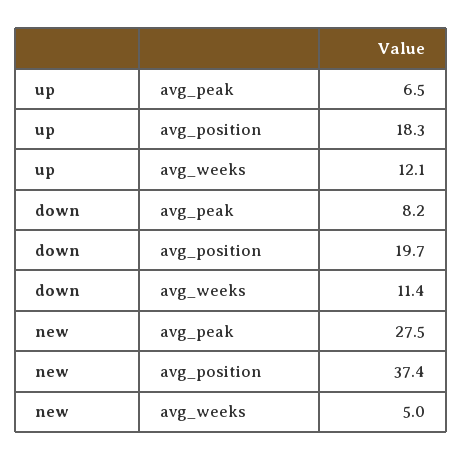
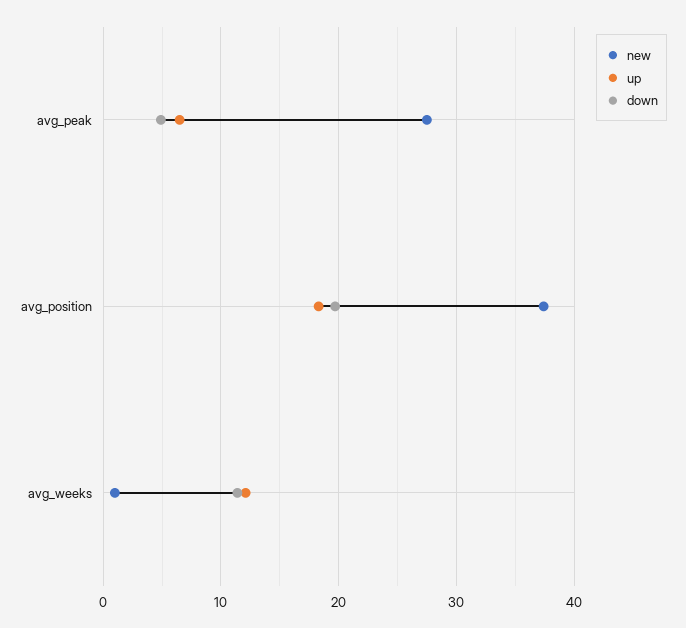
  {
    "up": {
      "avg_peak": 6.5,
      "avg_position": 18.3,
      "avg_weeks": 12.1
    },
    "down": {
-     "avg_peak": 8.2,
+     "avg_peak": 5,
      "avg_position": 19.7,
      "avg_weeks": 11.4
    },
    "new": {
      "avg_peak": 27.5,
      "avg_position": 37.4,
-     "avg_weeks": 5
+     "avg_weeks": 1
    }
  }

